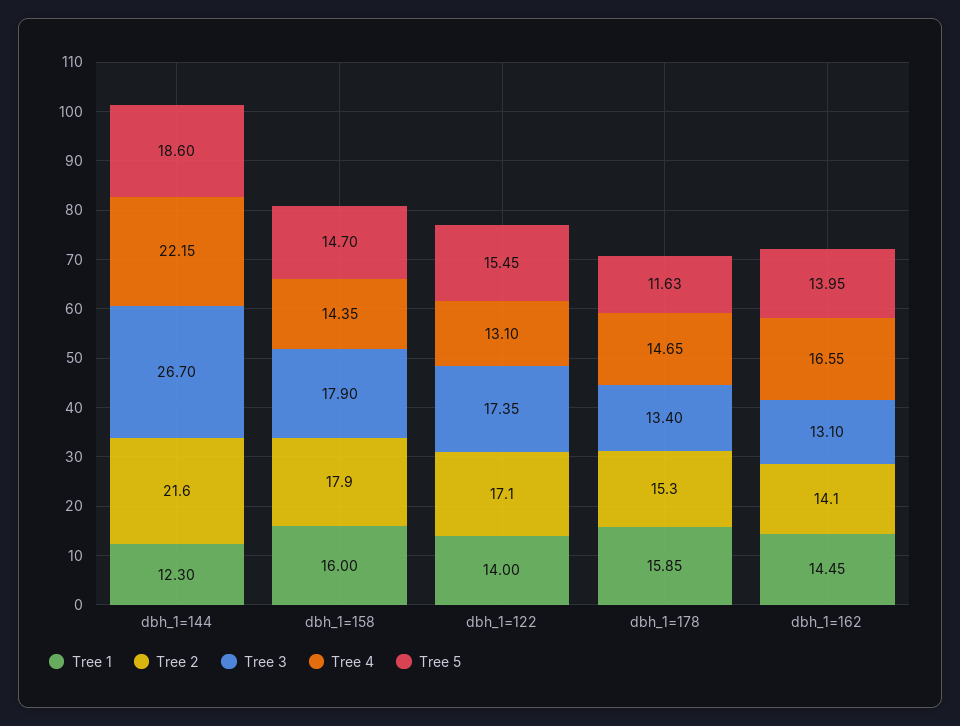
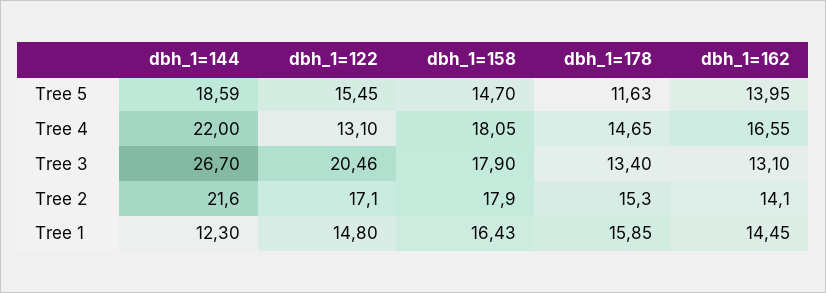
  {
    "Tree 1": {
      "dbh_1=144": 12.3,
-     "dbh_1=158": 16,
+     "dbh_1=158": 16.43,
-     "dbh_1=122": 14,
+     "dbh_1=122": 14.8,
      "dbh_1=178": 15.85,
      "dbh_1=162": 14.45
    },
    "Tree 2": {
      "dbh_1=144": 21.6,
      "dbh_1=158": 17.9,
      "dbh_1=122": 17.1,
      "dbh_1=178": 15.3,
      "dbh_1=162": 14.1
    },
    "Tree 3": {
      "dbh_1=144": 26.7,
      "dbh_1=158": 17.9,
-     "dbh_1=122": 17.35,
+     "dbh_1=122": 20.46,
      "dbh_1=178": 13.4,
      "dbh_1=162": 13.1
    },
    "Tree 4": {
-     "dbh_1=144": 22.15,
+     "dbh_1=144": 22,
-     "dbh_1=158": 14.35,
+     "dbh_1=158": 18.05,
      "dbh_1=122": 13.1,
      "dbh_1=178": 14.65,
      "dbh_1=162": 16.55
    },
    "Tree 5": {
-     "dbh_1=144": 18.6,
+     "dbh_1=144": 18.59,
      "dbh_1=158": 14.7,
      "dbh_1=122": 15.45,
      "dbh_1=178": 11.63,
      "dbh_1=162": 13.95
    }
  }

